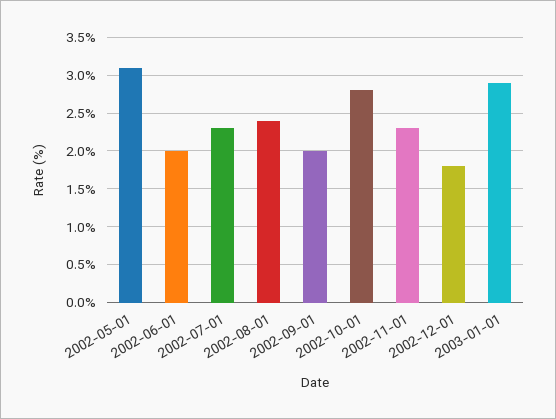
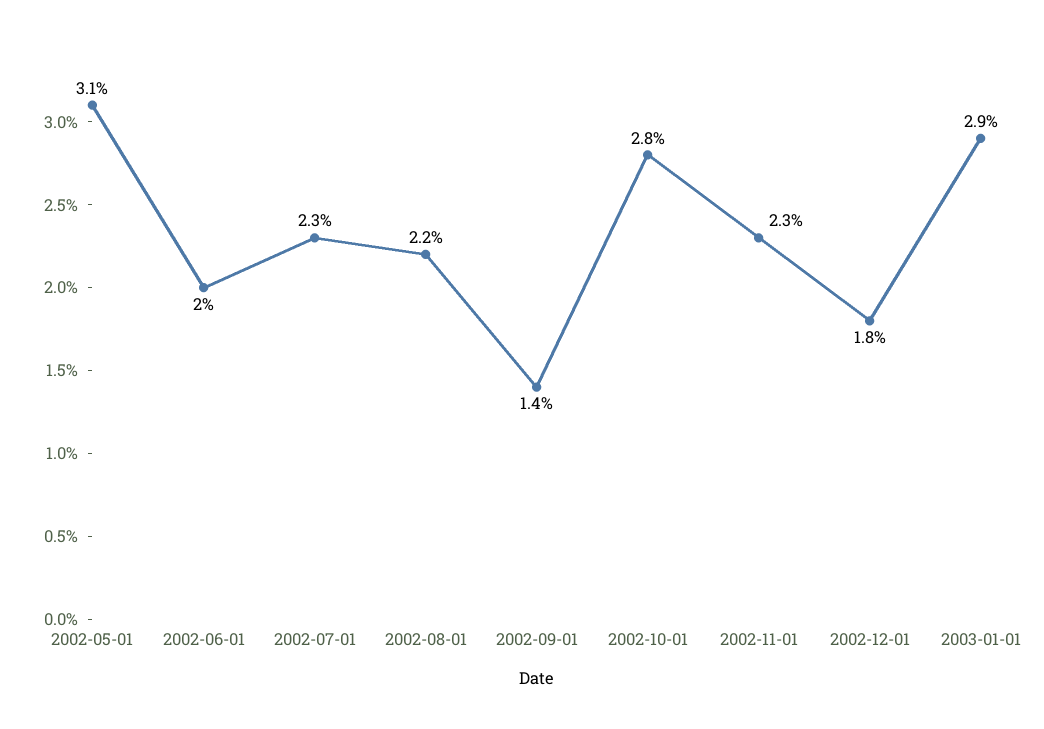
  {
    "2002-05-01": 3.1,
    "2002-06-01": 2,
    "2002-07-01": 2.3,
-   "2002-08-01": 2.4,
+   "2002-08-01": 2.2,
-   "2002-09-01": 2,
+   "2002-09-01": 1.4,
    "2002-10-01": 2.8,
    "2002-11-01": 2.3,
    "2002-12-01": 1.8,
    "2003-01-01": 2.9
  }

